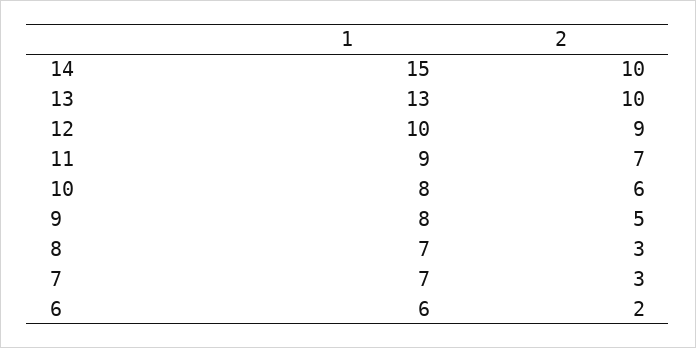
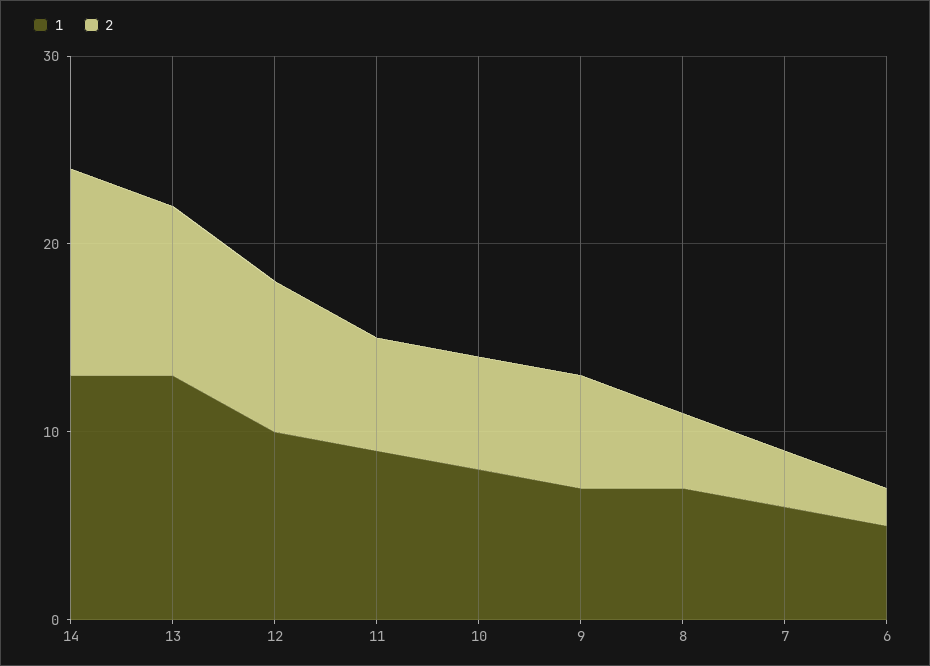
  {
    "1": {
-     "14": 15,
+     "14": 13,
      "13": 13,
      "12": 10,
      "11": 9,
      "10": 8,
-     "9": 8,
+     "9": 7,
      "8": 7,
-     "7": 7,
+     "7": 6,
-     "6": 6
+     "6": 5
    },
    "2": {
-     "14": 10,
+     "14": 11,
-     "13": 10,
+     "13": 9,
-     "12": 9,
+     "12": 8,
-     "11": 7,
+     "11": 6,
      "10": 6,
-     "9": 5,
+     "9": 6,
-     "8": 3,
+     "8": 4,
      "7": 3,
      "6": 2
    }
  }

